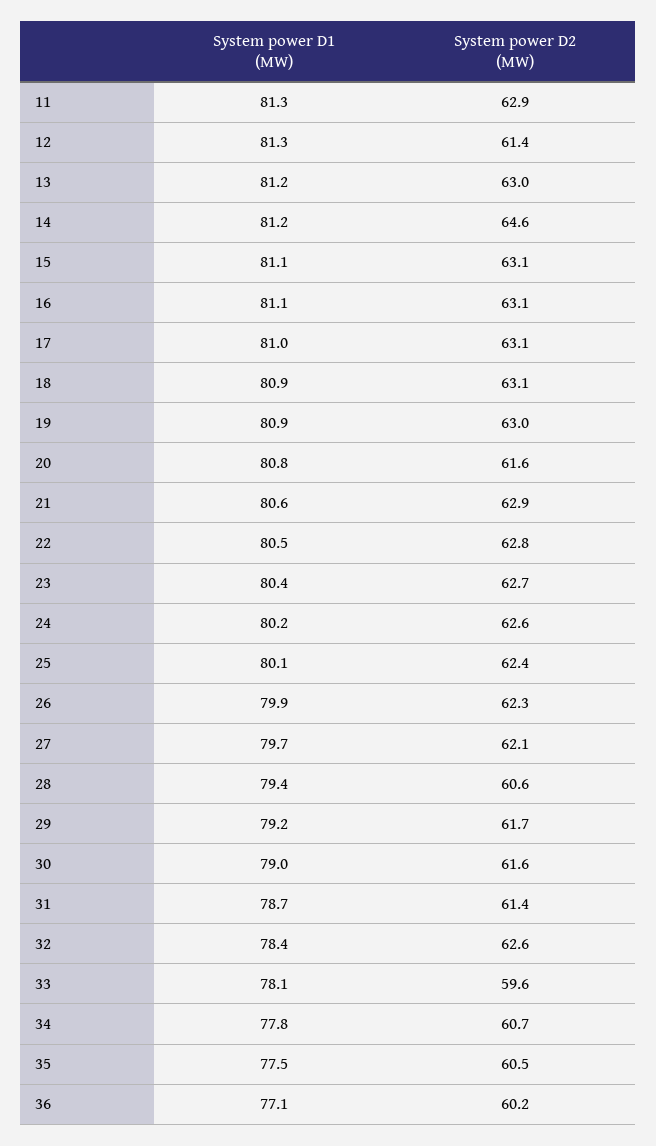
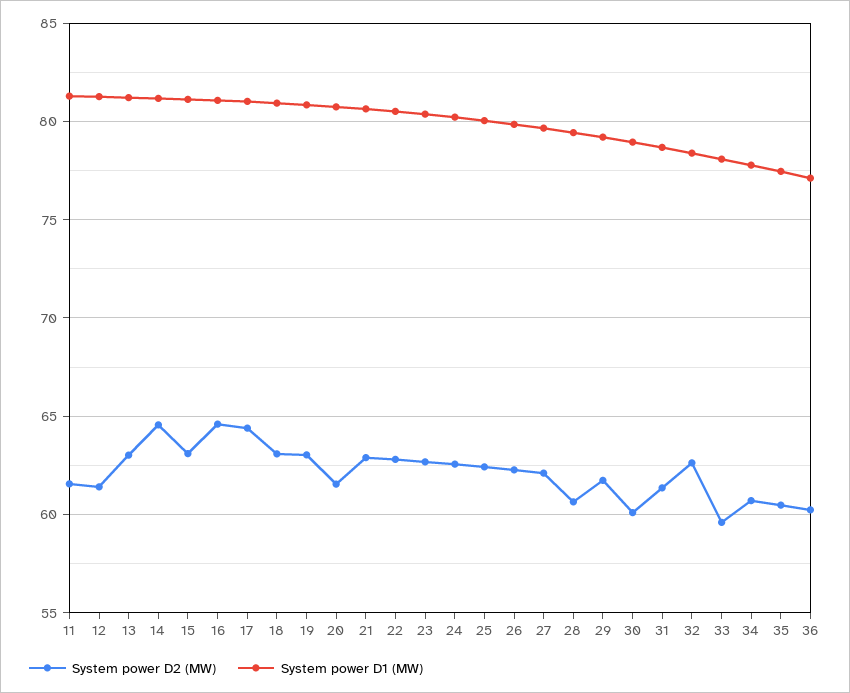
  {
    "System power D1 (MW)": {
      "11": 81.3,
      "12": 81.3,
      "13": 81.2,
      "14": 81.2,
      "15": 81.1,
      "16": 81.1,
      "17": 81,
      "18": 80.9,
      "19": 80.9,
      "20": 80.8,
      "21": 80.6,
      "22": 80.5,
      "23": 80.4,
      "24": 80.2,
      "25": 80.1,
      "26": 79.9,
      "27": 79.7,
      "28": 79.4,
      "29": 79.2,
      "30": 79,
      "31": 78.7,
      "32": 78.4,
      "33": 78.1,
      "34": 77.8,
      "35": 77.5,
      "36": 77.1
    },
    "System power D2 (MW)": {
-     "11": 62.9,
+     "11": 61.5,
      "12": 61.4,
      "13": 63,
      "14": 64.6,
      "15": 63.1,
-     "16": 63.1,
+     "16": 64.5,
-     "17": 63.1,
+     "17": 64.5,
      "18": 63.1,
      "19": 63,
      "20": 61.6,
      "21": 62.9,
      "22": 62.8,
      "23": 62.7,
      "24": 62.6,
      "25": 62.4,
      "26": 62.3,
      "27": 62.1,
      "28": 60.6,
      "29": 61.7,
-     "30": 61.6,
+     "30": 60,
      "31": 61.4,
      "32": 62.6,
      "33": 59.6,
      "34": 60.7,
      "35": 60.5,
      "36": 60.2
    }
  }

